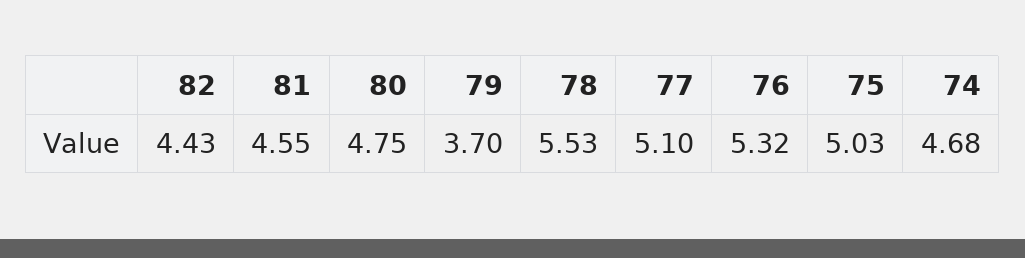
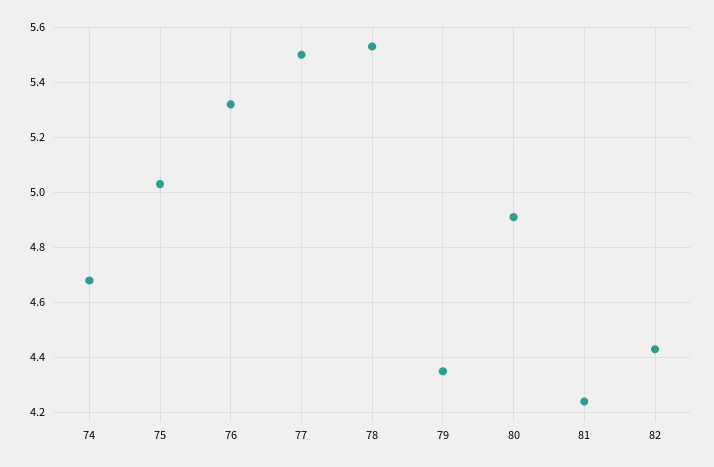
  {
    "82": 4.43,
-   "81": 4.55,
+   "81": 4.25,
-   "80": 4.75,
+   "80": 4.9,
-   "79": 3.7,
+   "79": 4.35,
    "78": 5.53,
-   "77": 5.1,
+   "77": 5.5,
    "76": 5.32,
    "75": 5.03,
    "74": 4.68
  }

